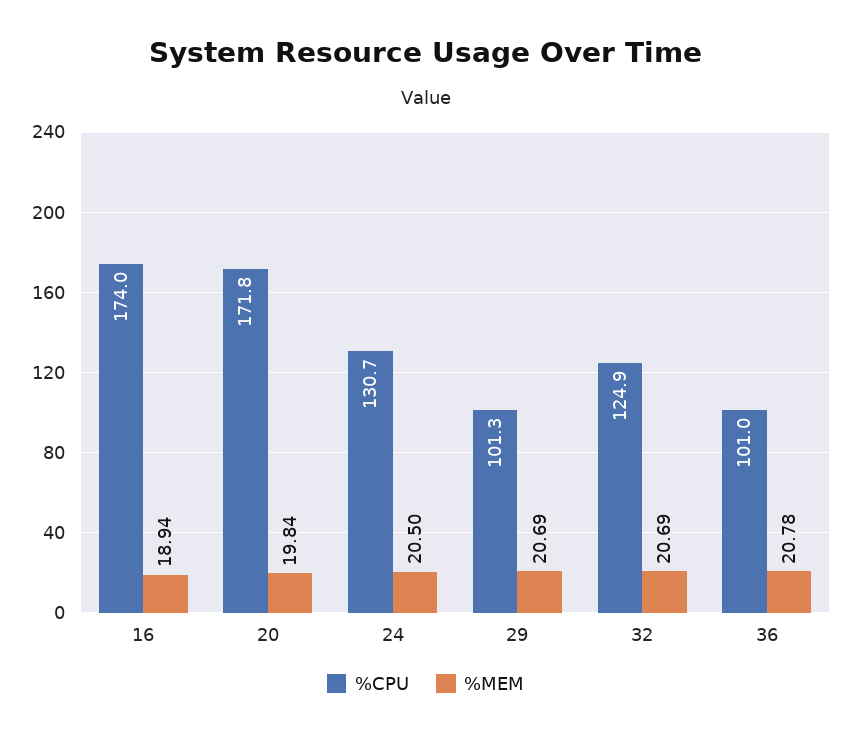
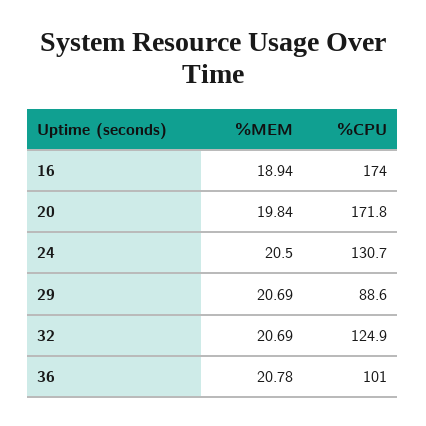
  {
    "%CPU": {
      "16": 174,
      "20": 171.8,
      "24": 130.7,
-     "29": 101.3,
+     "29": 88.6,
      "32": 124.9,
      "36": 101
    },
    "%MEM": {
      "16": 18.94,
      "20": 19.84,
      "24": 20.5,
      "29": 20.69,
      "32": 20.69,
      "36": 20.78
    }
  }

